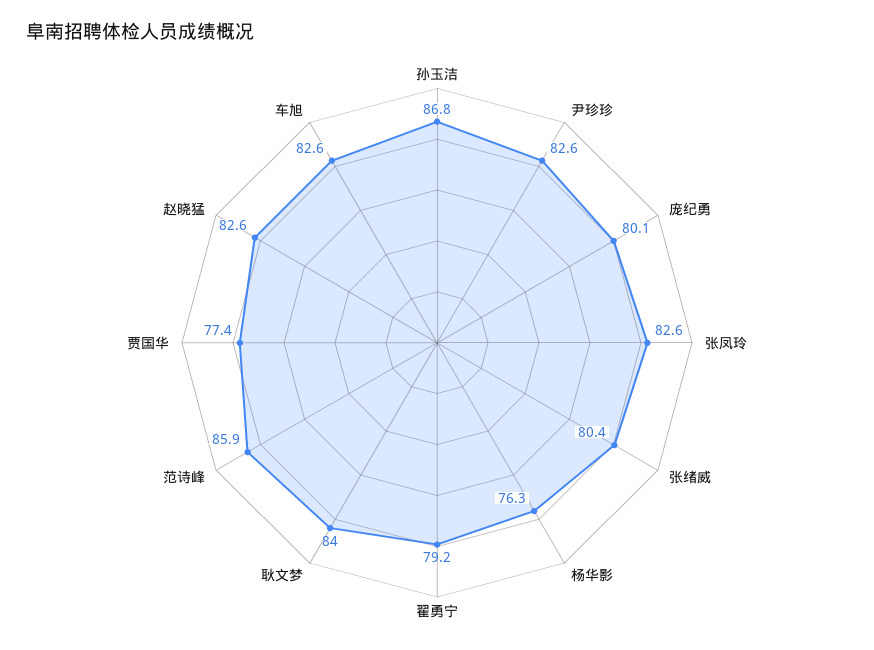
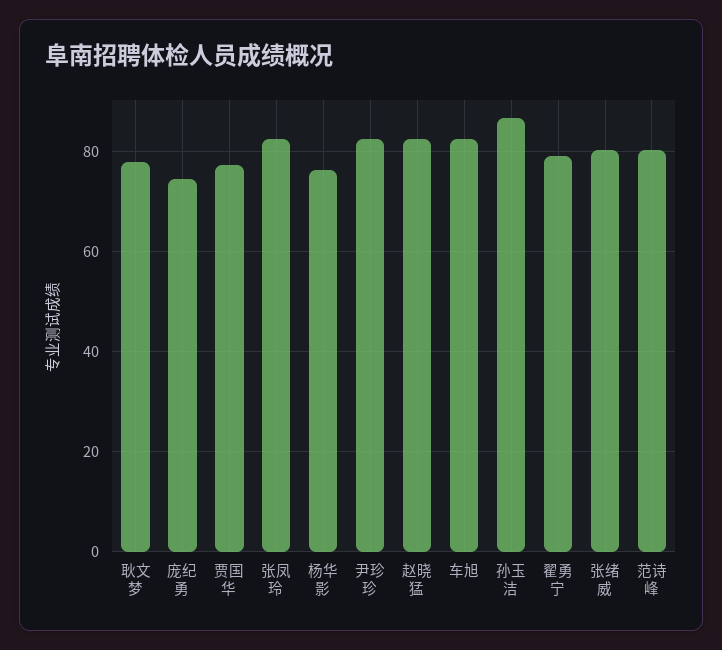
  {
    "孙玉洁": 86.8,
    "尹珍珍": 82.6,
-   "庞纪勇": 80.1,
+   "庞纪勇": 74,
    "张凤玲": 82.6,
    "张绪威": 80.4,
    "杨华影": 76.3,
    "翟勇宁": 79.2,
-   "耿文梦": 84,
+   "耿文梦": 78,
-   "范诗峰": 85.9,
+   "范诗峰": 80,
    "贾国华": 77.4,
    "赵晓猛": 82.6,
    "车旭": 82.6
  }

